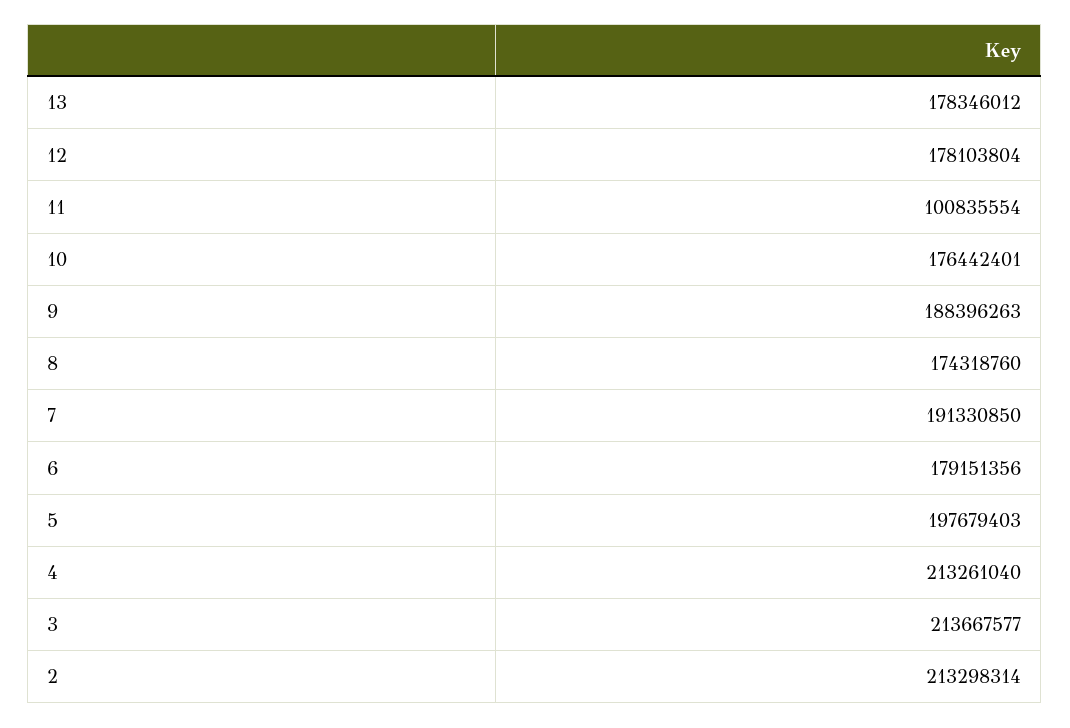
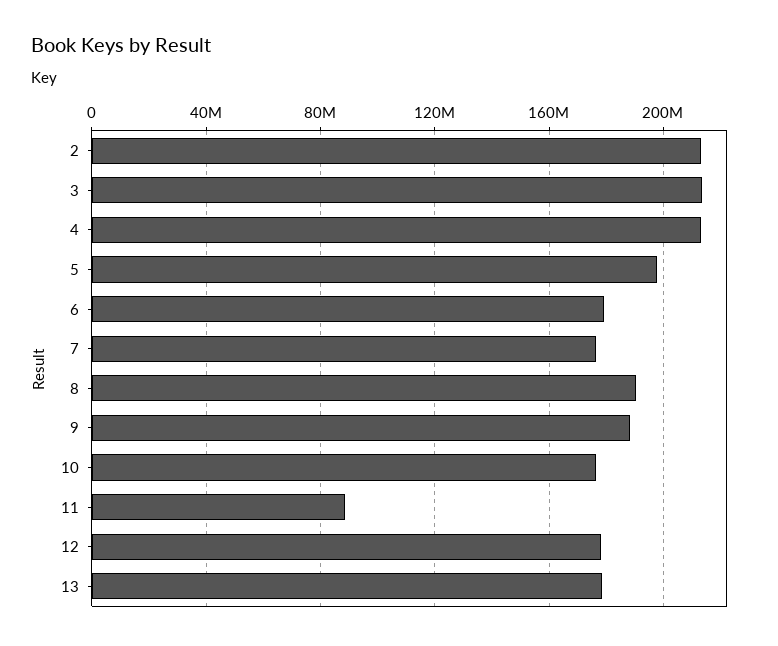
  {
    "13": 178346012,
    "12": 178103804,
-   "11": 100835554,
+   "11": 90000000,
    "10": 176442401,
    "9": 188396263,
-   "8": 174318760,
+   "8": 190000000,
-   "7": 191330850,
+   "7": 175000000,
    "6": 179151356,
    "5": 197679403,
    "4": 213261040,
    "3": 213667577,
    "2": 213298314
  }

